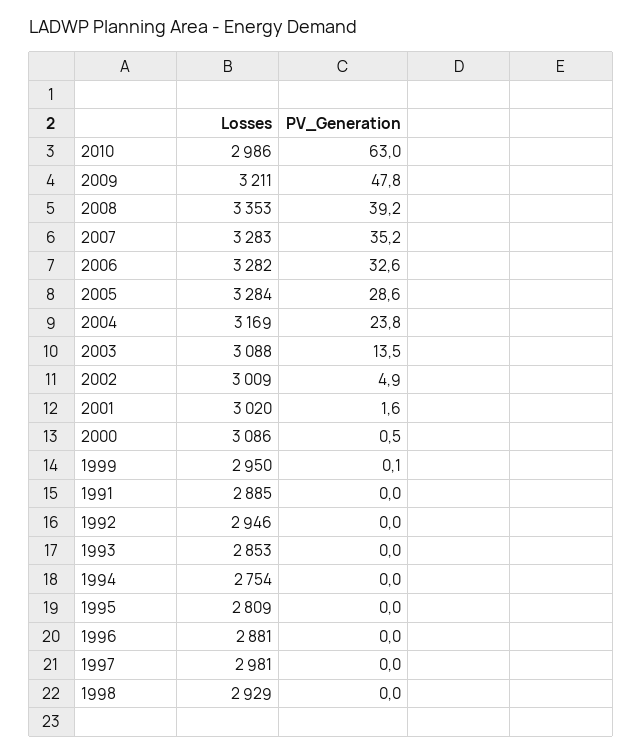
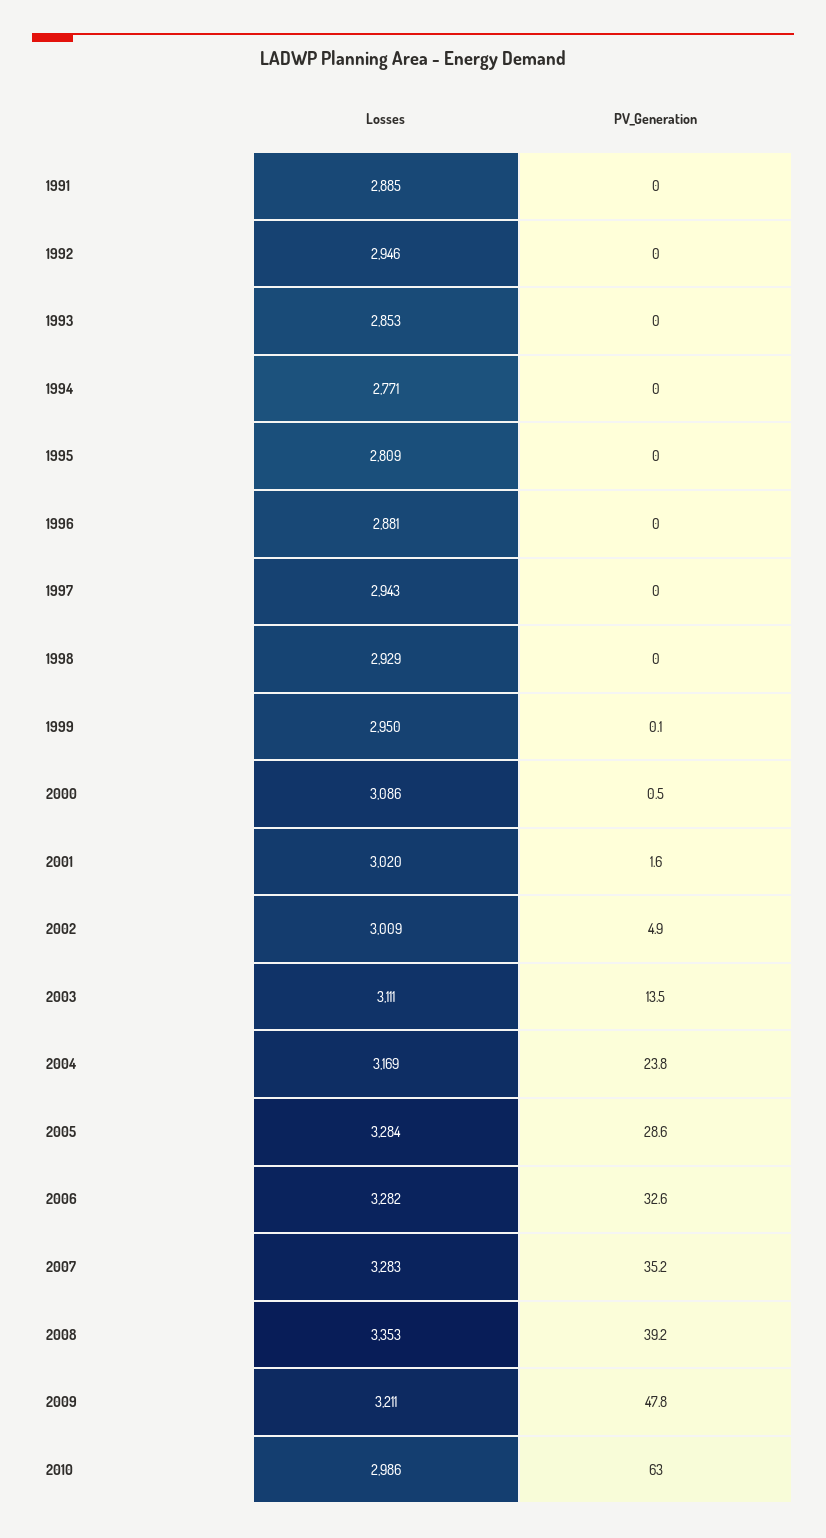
  {
    "Losses": {
      "2010": 2986,
      "2009": 3211,
      "2008": 3353,
      "2007": 3283,
      "2006": 3282,
      "2005": 3284,
      "2004": 3169,
-     "2003": 3088,
+     "2003": 3111,
      "2002": 3009,
      "2001": 3020,
      "2000": 3086,
      "1999": 2950,
      "1991": 2885,
      "1992": 2946,
      "1993": 2853,
-     "1994": 2754,
+     "1994": 2771,
      "1995": 2809,
      "1996": 2881,
-     "1997": 2981,
+     "1997": 2943,
      "1998": 2929
    },
    "PV_Generation": {
      "2010": 63,
      "2009": 47.8,
      "2008": 39.2,
      "2007": 35.2,
      "2006": 32.6,
      "2005": 28.6,
      "2004": 23.8,
      "2003": 13.5,
      "2002": 4.9,
      "2001": 1.6,
      "2000": 0.5,
      "1999": 0.1,
      "1991": 0,
      "1992": 0,
      "1993": 0,
      "1994": 0,
      "1995": 0,
      "1996": 0,
      "1997": 0,
      "1998": 0
    }
  }

